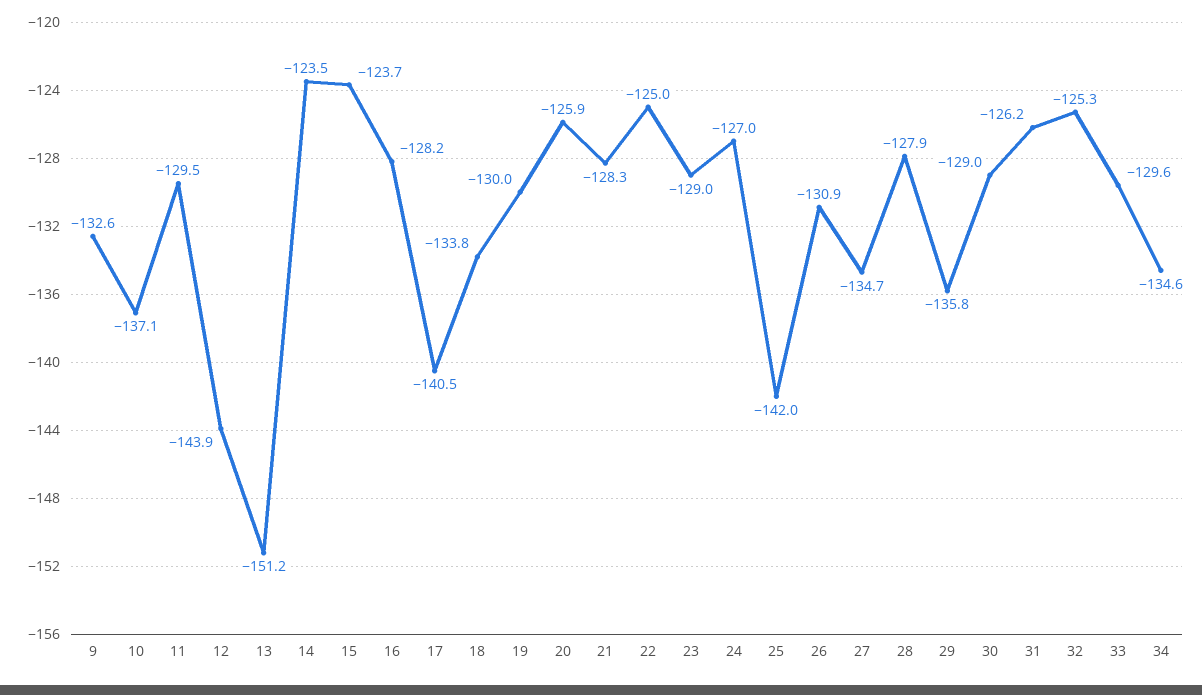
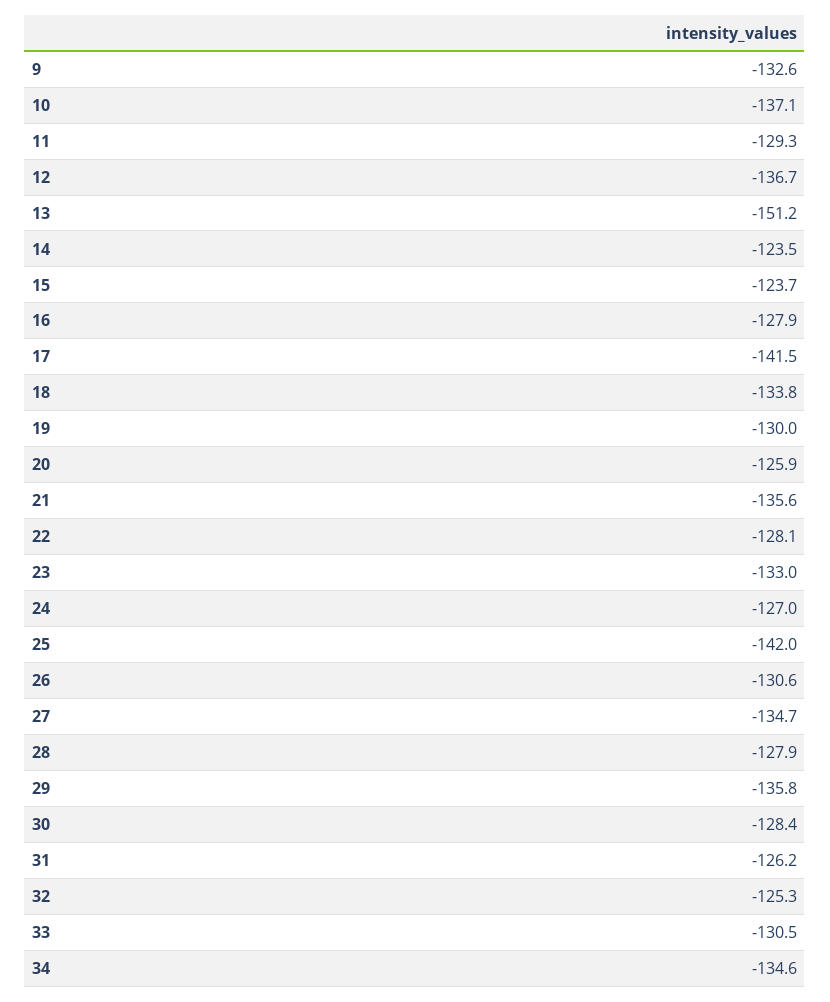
  {
    "9": -132.6,
    "10": -137.1,
-   "11": -129.5,
+   "11": -129.3,
-   "12": -143.9,
+   "12": -136.7,
    "13": -151.2,
    "14": -123.5,
    "15": -123.7,
-   "16": -128.2,
+   "16": -127.9,
-   "17": -140.5,
+   "17": -141.5,
    "18": -133.8,
    "19": -130,
    "20": -125.9,
-   "21": -128.3,
+   "21": -135.6,
-   "22": -125,
+   "22": -128.1,
-   "23": -129,
+   "23": -133,
    "24": -127,
    "25": -142,
-   "26": -130.9,
+   "26": -130.6,
    "27": -134.7,
    "28": -127.9,
    "29": -135.8,
-   "30": -129,
+   "30": -128.4,
    "31": -126.2,
    "32": -125.3,
-   "33": -129.6,
+   "33": -130.5,
    "34": -134.6
  }

